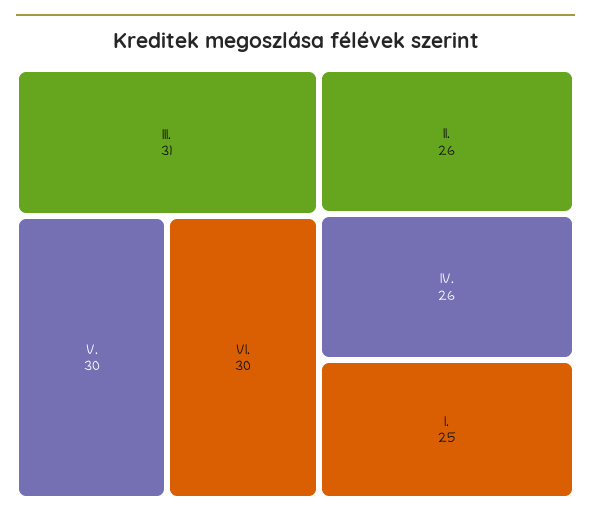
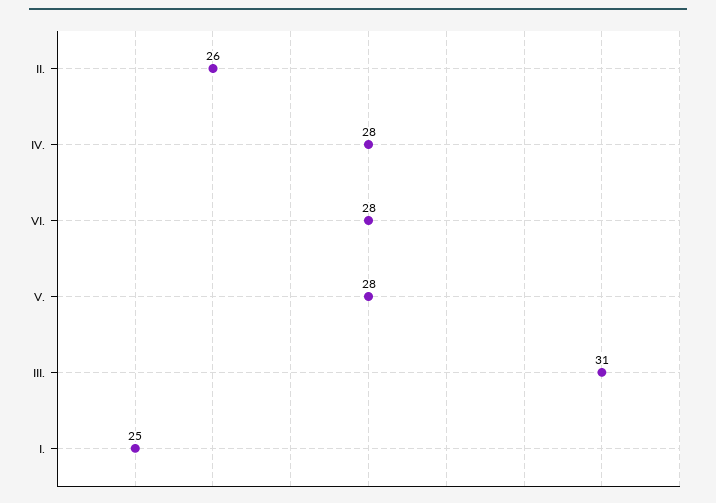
  {
    "III.": 31,
-   "V.": 30,
+   "V.": 28,
-   "VI.": 30,
+   "VI.": 28,
    "II.": 26,
-   "IV.": 26,
+   "IV.": 28,
    "I.": 25
  }

